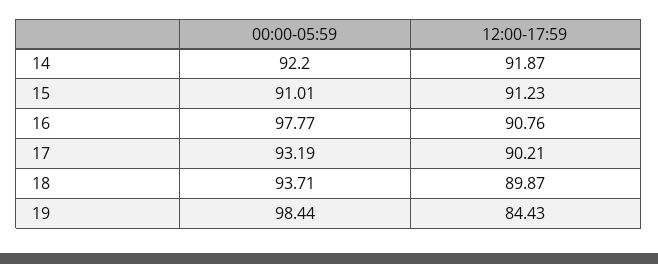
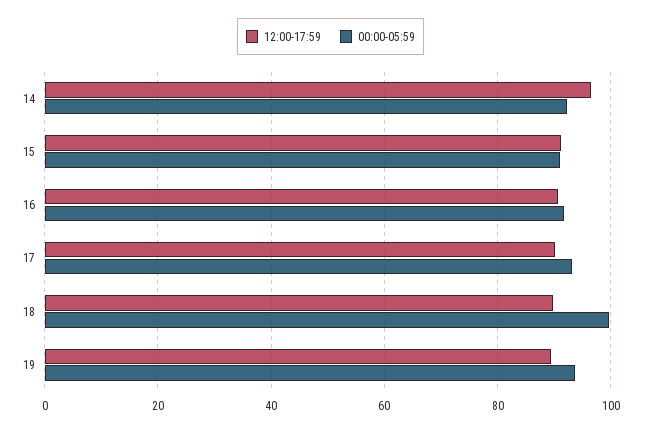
  {
    "00:00-05:59": {
      "14": 92.2,
      "15": 91.01,
-     "16": 97.77,
+     "16": 92,
      "17": 93.19,
-     "18": 93.71,
+     "18": 100,
-     "19": 98.44
+     "19": 94
    },
    "12:00-17:59": {
-     "14": 91.87,
+     "14": 96,
      "15": 91.23,
      "16": 90.76,
      "17": 90.21,
      "18": 89.87,
-     "19": 84.43
+     "19": 90
    }
  }

